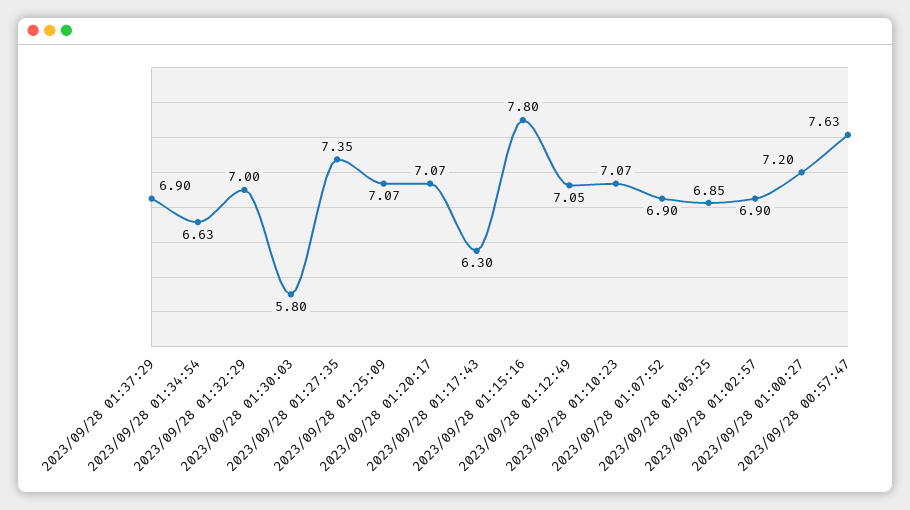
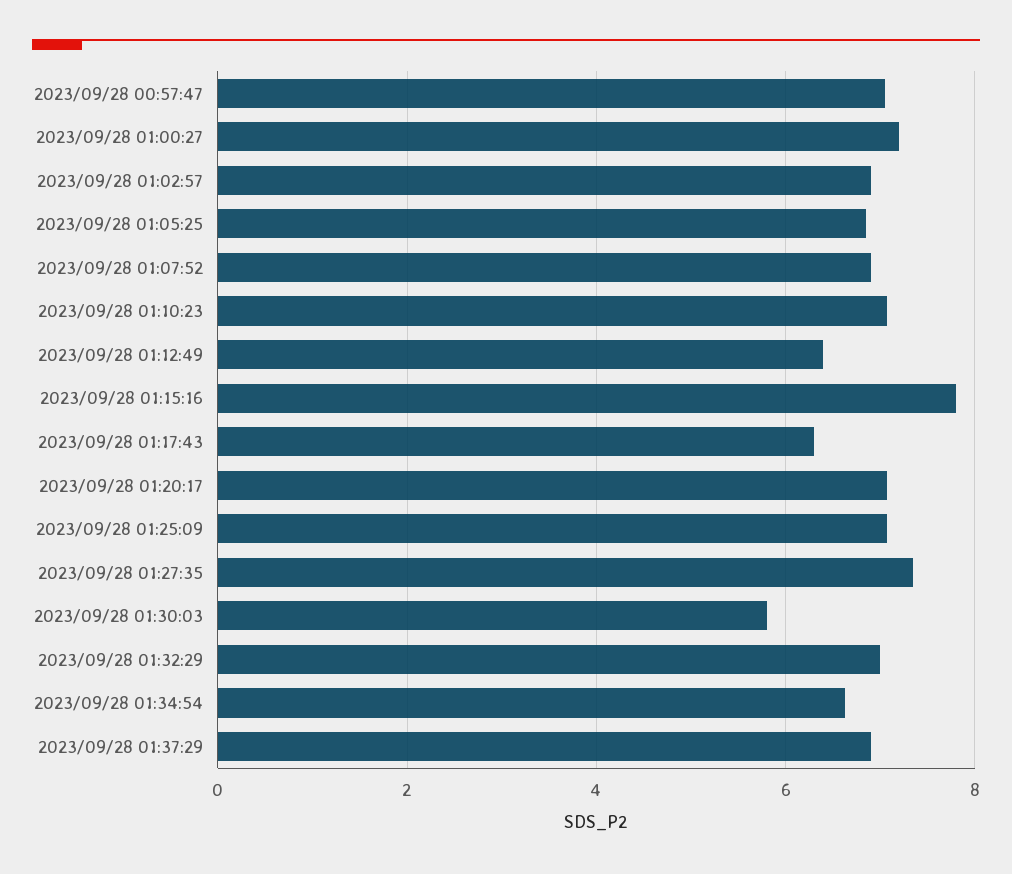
  {
    "2023/09/28 01:37:29": 6.9,
    "2023/09/28 01:34:54": 6.63,
    "2023/09/28 01:32:29": 7,
    "2023/09/28 01:30:03": 5.8,
    "2023/09/28 01:27:35": 7.35,
    "2023/09/28 01:25:09": 7.07,
    "2023/09/28 01:20:17": 7.07,
    "2023/09/28 01:17:43": 6.3,
    "2023/09/28 01:15:16": 7.8,
-   "2023/09/28 01:12:49": 7.05,
+   "2023/09/28 01:12:49": 6.4,
    "2023/09/28 01:10:23": 7.07,
    "2023/09/28 01:07:52": 6.9,
    "2023/09/28 01:05:25": 6.85,
    "2023/09/28 01:02:57": 6.9,
    "2023/09/28 01:00:27": 7.2,
-   "2023/09/28 00:57:47": 7.63
+   "2023/09/28 00:57:47": 7
  }

